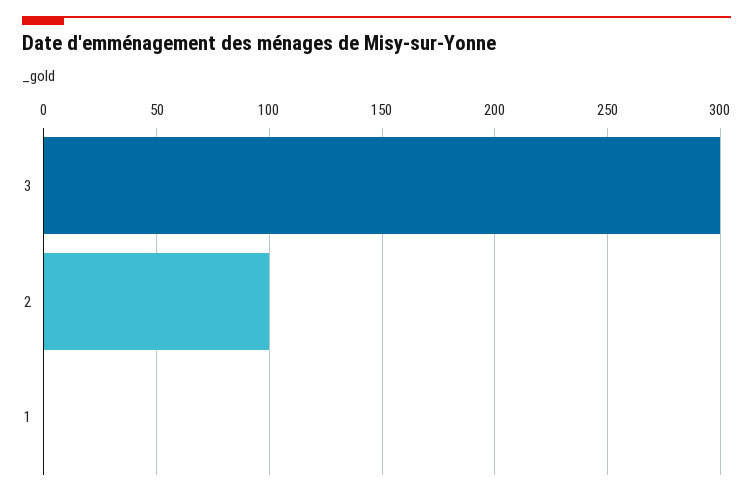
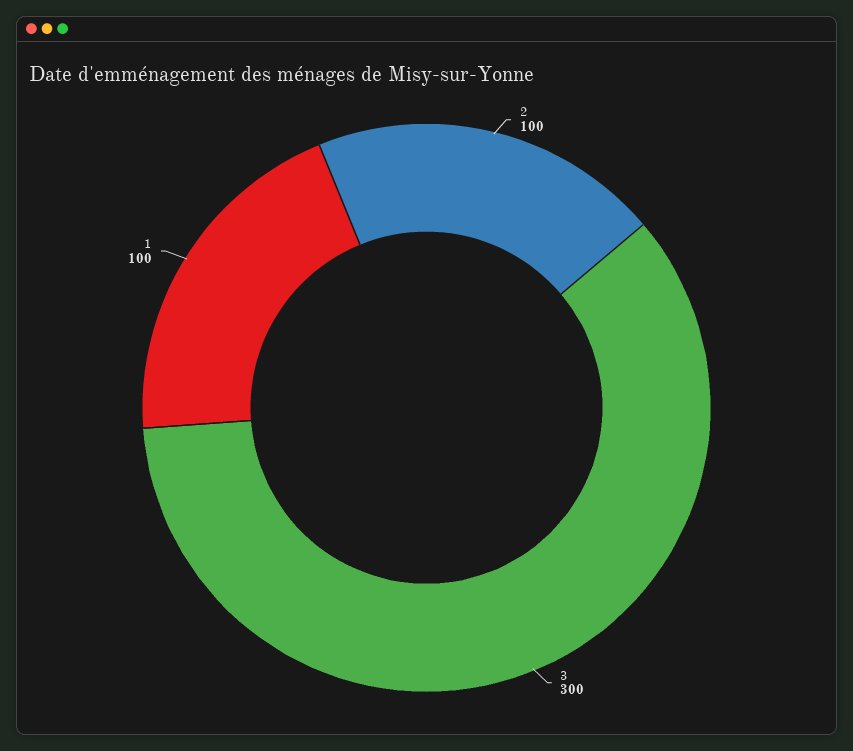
  {
    "3": 300,
    "2": 100,
-   "1": 0
+   "1": 100
  }

